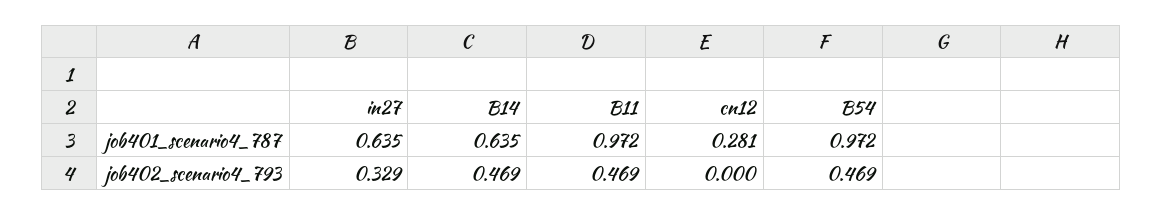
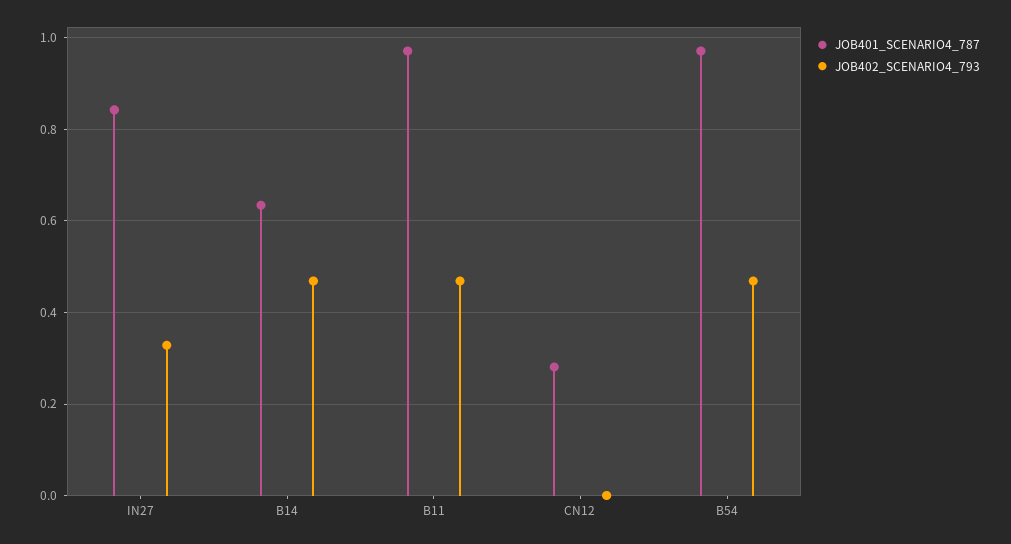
  {
    "job401_scenario4_787": {
-     "in27": 0.635,
+     "in27": 0.84,
      "B14": 0.635,
      "B11": 0.972,
      "cn12": 0.281,
      "B54": 0.972
    },
    "job402_scenario4_793": {
      "in27": 0.329,
      "B14": 0.469,
      "B11": 0.469,
      "cn12": 0,
      "B54": 0.469
    }
  }

